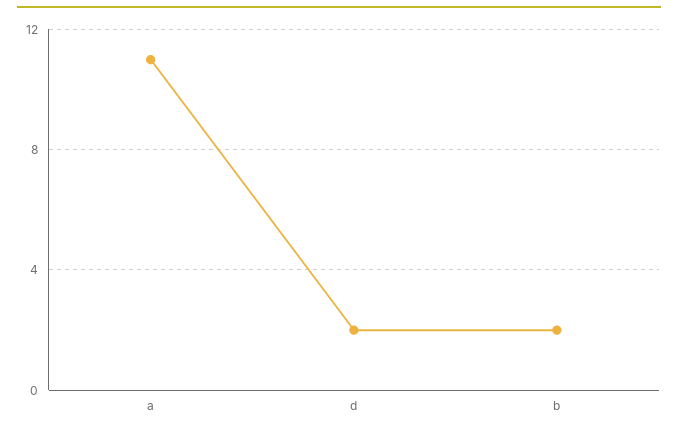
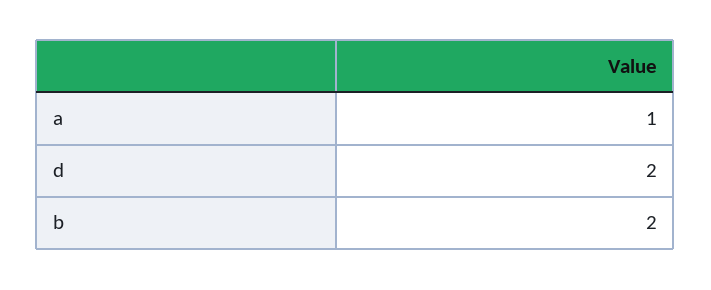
  {
-   "a": 11,
+   "a": 1,
    "d": 2,
    "b": 2
  }

